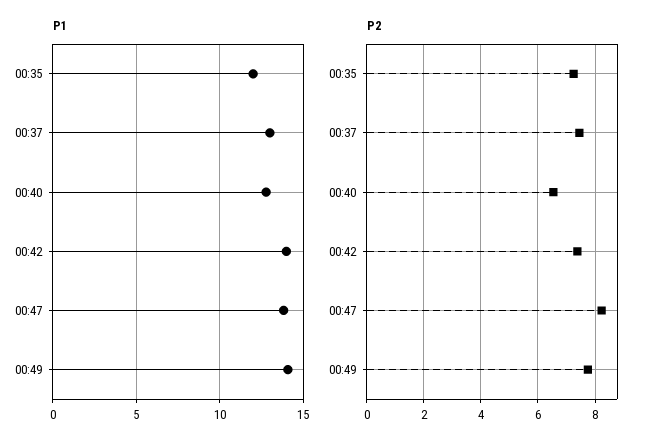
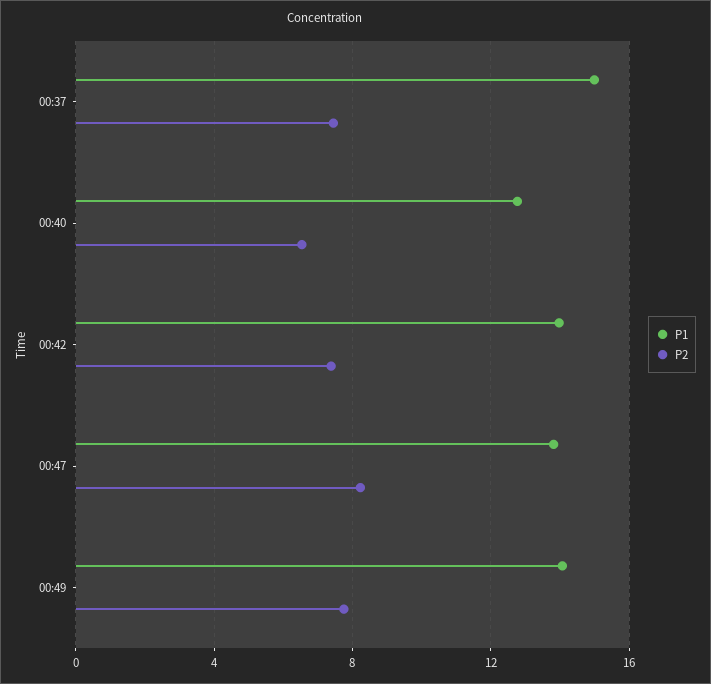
  {
    "P1": {
-     "00:35": 12,
-     "00:37": 13,
+     "00:37": 15,
      "00:40": 13,
      "00:42": 14,
      "00:47": 14,
      "00:49": 14
    },
    "P2": {
-     "00:35": 7.25,
      "00:37": 7.5,
      "00:40": 6.5,
      "00:42": 7.5,
      "00:47": 8.25,
      "00:49": 7.75
    }
  }

